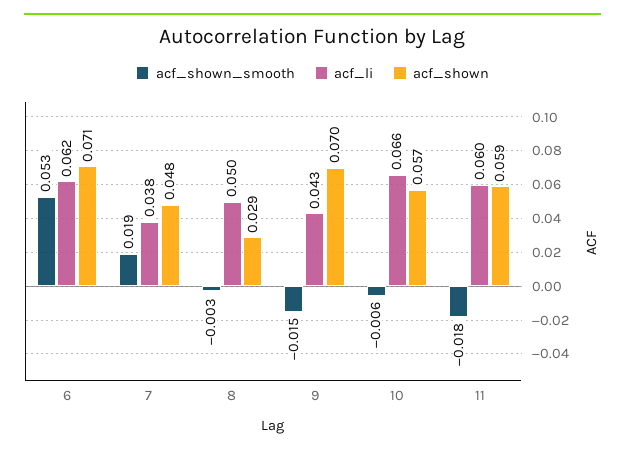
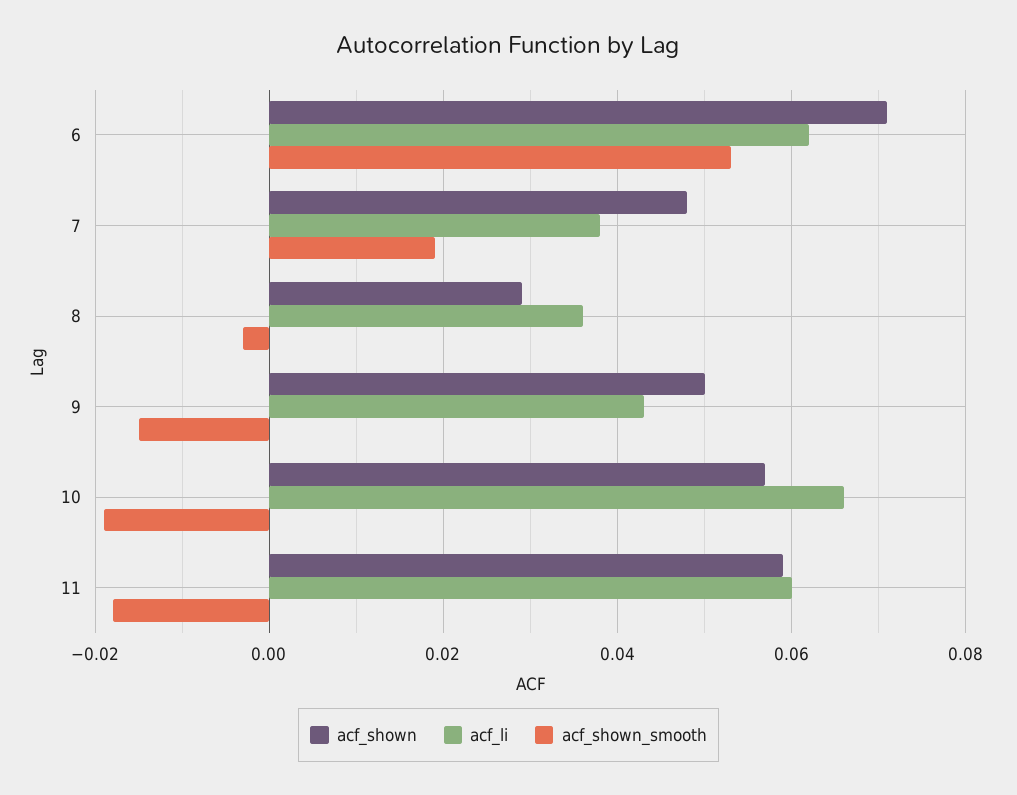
  {
    "acf_shown_smooth": {
      "6": 0.053,
      "7": 0.019,
      "8": -0.003,
      "9": -0.015,
-     "10": -0.006,
+     "10": -0.02,
      "11": -0.018
    },
    "acf_li": {
      "6": 0.062,
      "7": 0.038,
-     "8": 0.05,
+     "8": 0.035,
      "9": 0.043,
      "10": 0.066,
      "11": 0.06
    },
    "acf_shown": {
      "6": 0.071,
      "7": 0.048,
      "8": 0.029,
-     "9": 0.07,
+     "9": 0.05,
      "10": 0.057,
      "11": 0.059
    }
  }

